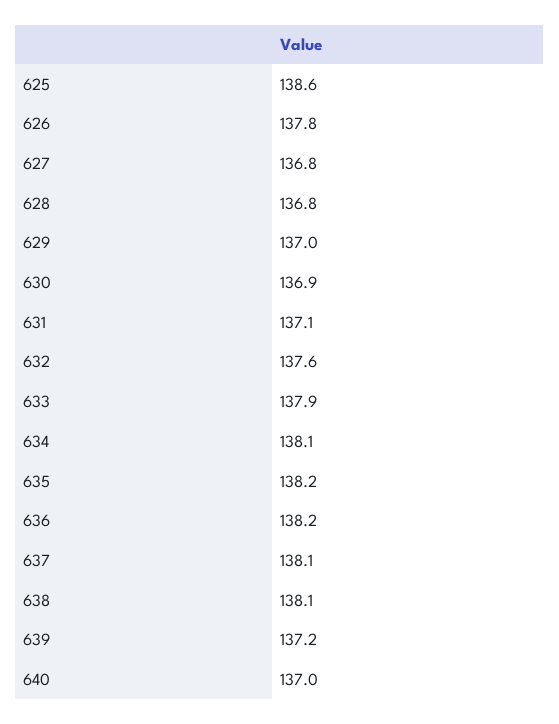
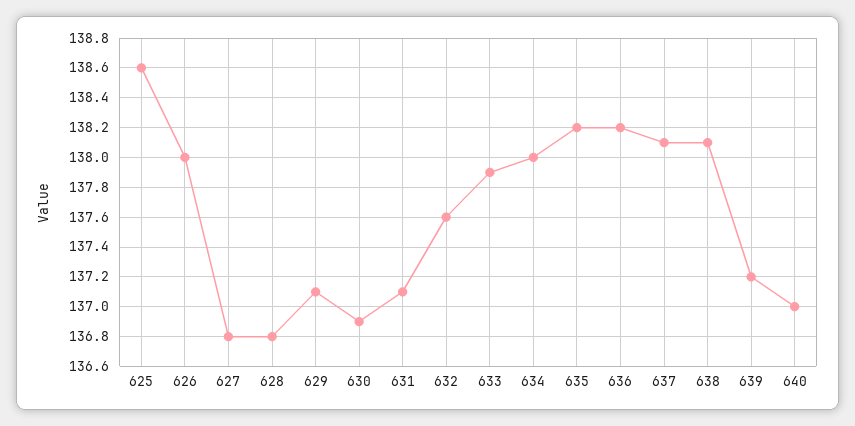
  {
    "625": 138.6,
-   "626": 137.8,
+   "626": 138,
    "627": 136.8,
    "628": 136.8,
-   "629": 137,
+   "629": 137.1,
    "630": 136.9,
    "631": 137.1,
    "632": 137.6,
    "633": 137.9,
-   "634": 138.1,
+   "634": 138,
    "635": 138.2,
    "636": 138.2,
    "637": 138.1,
    "638": 138.1,
    "639": 137.2,
    "640": 137
  }

